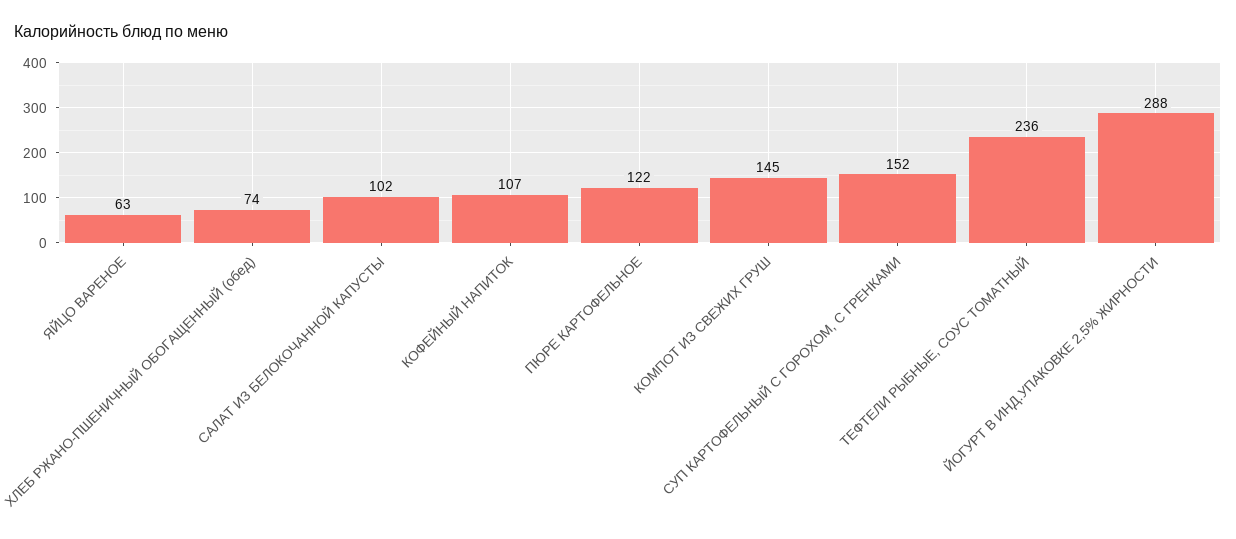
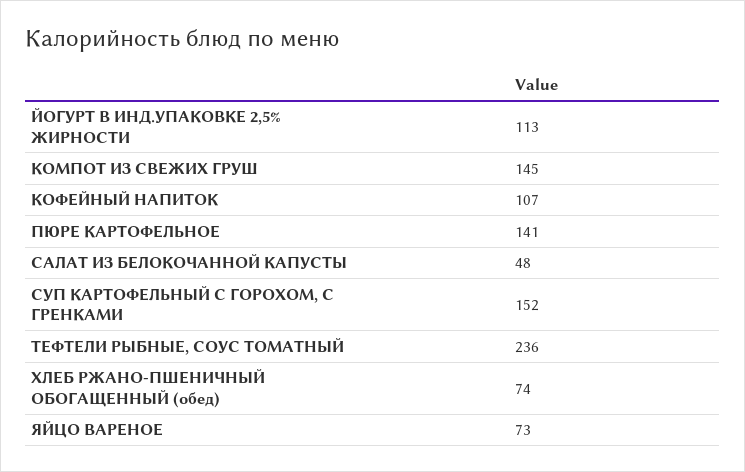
  {
-   "ЯЙЦО ВАРЕНОЕ": 63,
+   "ЯЙЦО ВАРЕНОЕ": 73,
    "ХЛЕБ РЖАНО-ПШЕНИЧНЫЙ ОБОГАЩЕННЫЙ (обед)": 74,
-   "САЛАТ ИЗ БЕЛОКОЧАННОЙ КАПУСТЫ": 102,
+   "САЛАТ ИЗ БЕЛОКОЧАННОЙ КАПУСТЫ": 48,
    "КОФЕЙНЫЙ НАПИТОК": 107,
-   "ПЮРЕ КАРТОФЕЛЬНОЕ": 122,
+   "ПЮРЕ КАРТОФЕЛЬНОЕ": 141,
    "КОМПОТ ИЗ СВЕЖИХ ГРУШ": 145,
    "СУП КАРТОФЕЛЬНЫЙ С ГОРОХОМ, С ГРЕНКАМИ": 152,
    "ТЕФТЕЛИ РЫБНЫЕ, СОУС ТОМАТНЫЙ": 236,
-   "ЙОГУРТ В ИНД.УПАКОВКЕ 2,5% ЖИРНОСТИ": 288
+   "ЙОГУРТ В ИНД.УПАКОВКЕ 2,5% ЖИРНОСТИ": 113
  }

